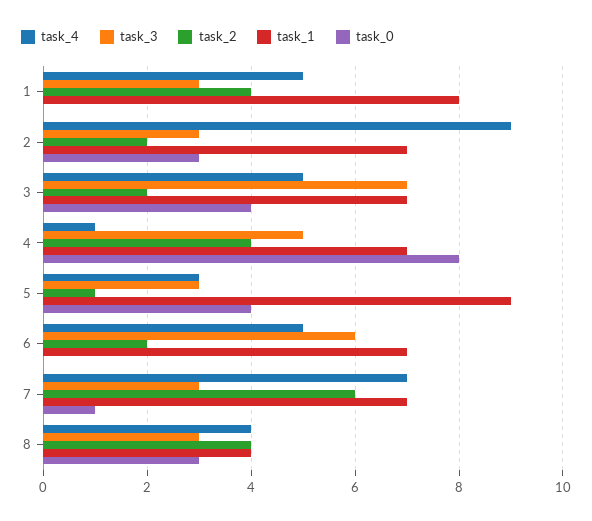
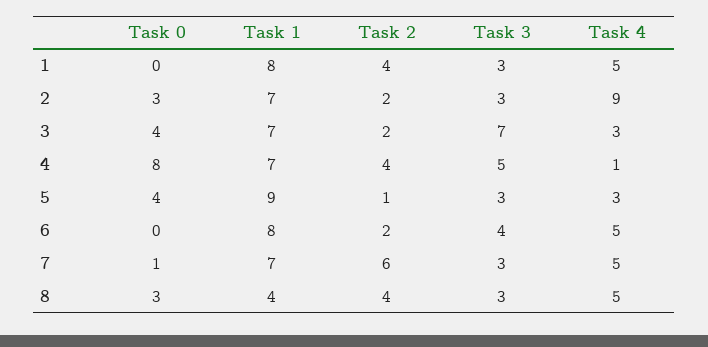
  {
    "task_4": {
      "1": 5,
      "2": 9,
-     "3": 5,
+     "3": 3,
      "4": 1,
      "5": 3,
      "6": 5,
-     "7": 7,
+     "7": 5,
-     "8": 4
+     "8": 5
    },
    "task_3": {
      "1": 3,
      "2": 3,
      "3": 7,
      "4": 5,
      "5": 3,
-     "6": 6,
+     "6": 4,
      "7": 3,
      "8": 3
    },
    "task_2": {
      "1": 4,
      "2": 2,
      "3": 2,
      "4": 4,
      "5": 1,
      "6": 2,
      "7": 6,
      "8": 4
    },
    "task_1": {
      "1": 8,
      "2": 7,
      "3": 7,
      "4": 7,
      "5": 9,
-     "6": 7,
+     "6": 8,
      "7": 7,
      "8": 4
    },
    "task_0": {
      "1": 0,
      "2": 3,
      "3": 4,
      "4": 8,
      "5": 4,
      "6": 0,
      "7": 1,
      "8": 3
    }
  }

